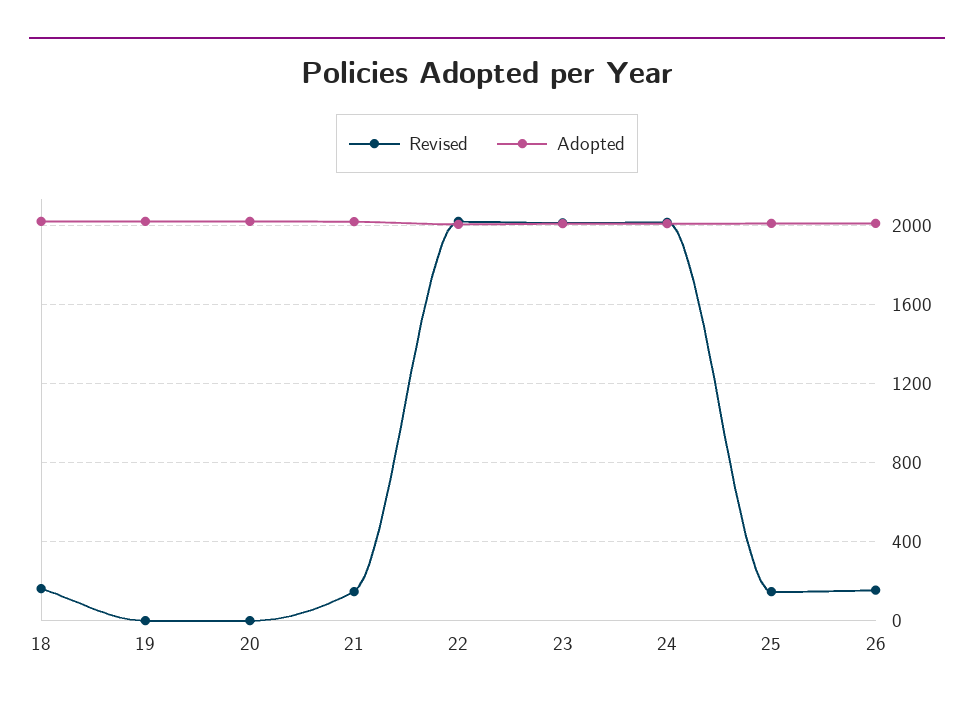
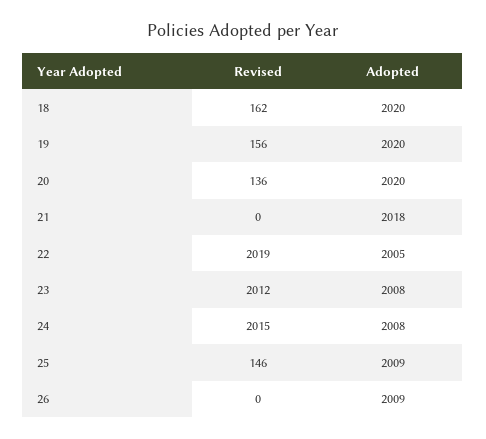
  {
    "Revised": {
      "18": 162,
-     "19": 0,
+     "19": 156,
-     "20": 0,
+     "20": 136,
-     "21": 150,
+     "21": 0,
      "22": 2019,
      "23": 2012,
      "24": 2015,
      "25": 146,
-     "26": 150
+     "26": 0
    },
    "Adopted": {
      "18": 2020,
      "19": 2020,
      "20": 2020,
      "21": 2018,
      "22": 2005,
      "23": 2008,
      "24": 2008,
      "25": 2009,
      "26": 2009
    }
  }

